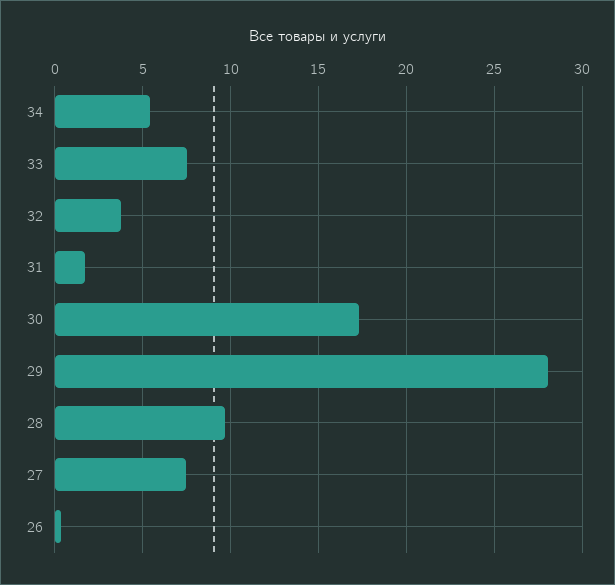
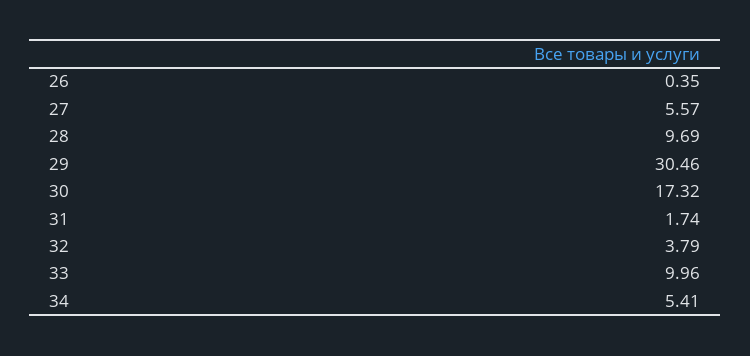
  {
    "34": 5.41,
-   "33": 7.5,
+   "33": 9.96,
    "32": 3.79,
    "31": 1.74,
    "30": 17.32,
-   "29": 28,
+   "29": 30.46,
    "28": 9.69,
-   "27": 7.5,
+   "27": 5.57,
    "26": 0.35
  }

